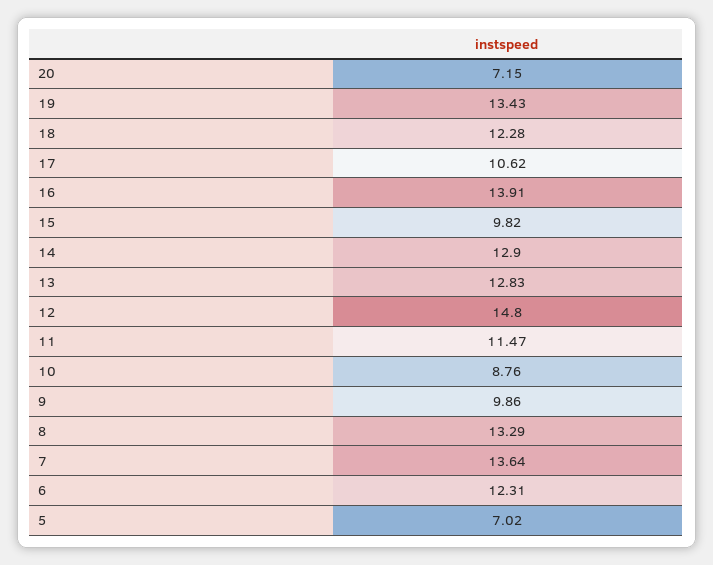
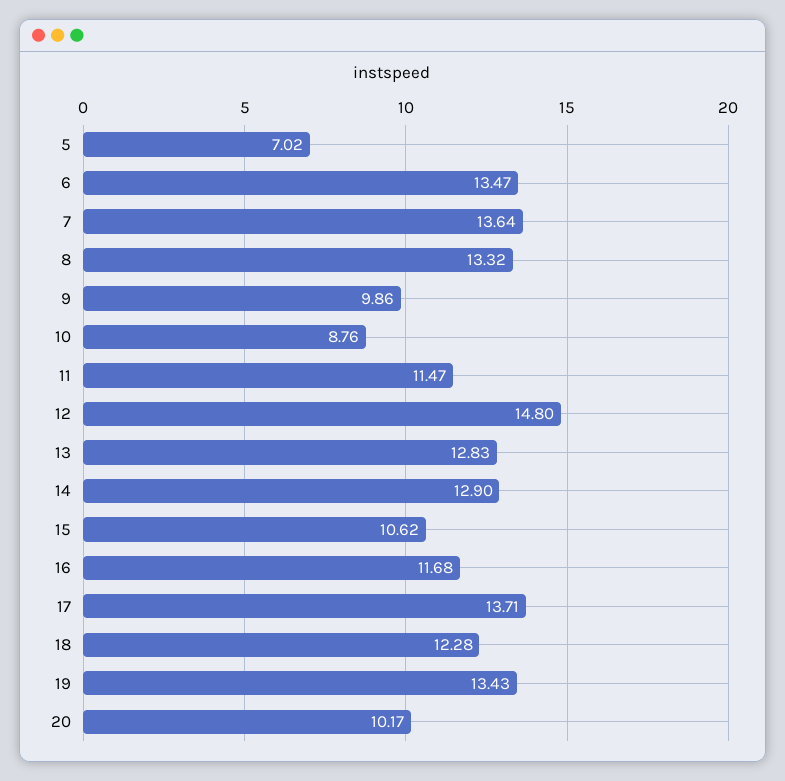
  {
-   "20": 7.15,
+   "20": 10.17,
    "19": 13.43,
    "18": 12.28,
-   "17": 10.62,
+   "17": 13.71,
-   "16": 13.91,
+   "16": 11.68,
-   "15": 9.82,
+   "15": 10.62,
    "14": 12.9,
    "13": 12.83,
    "12": 14.8,
    "11": 11.47,
    "10": 8.76,
    "9": 9.86,
-   "8": 13.29,
+   "8": 13.32,
    "7": 13.64,
-   "6": 12.31,
+   "6": 13.47,
    "5": 7.02
  }

